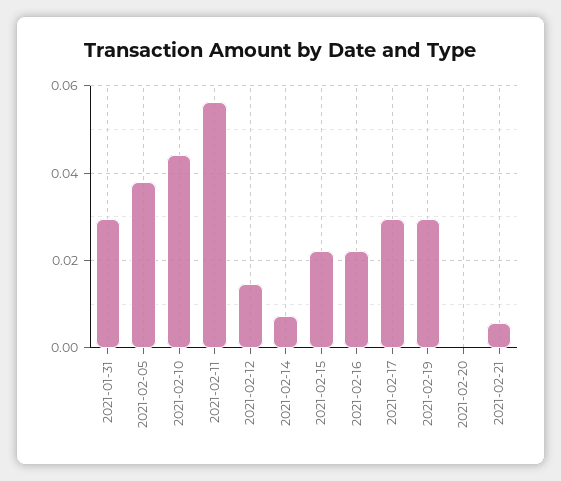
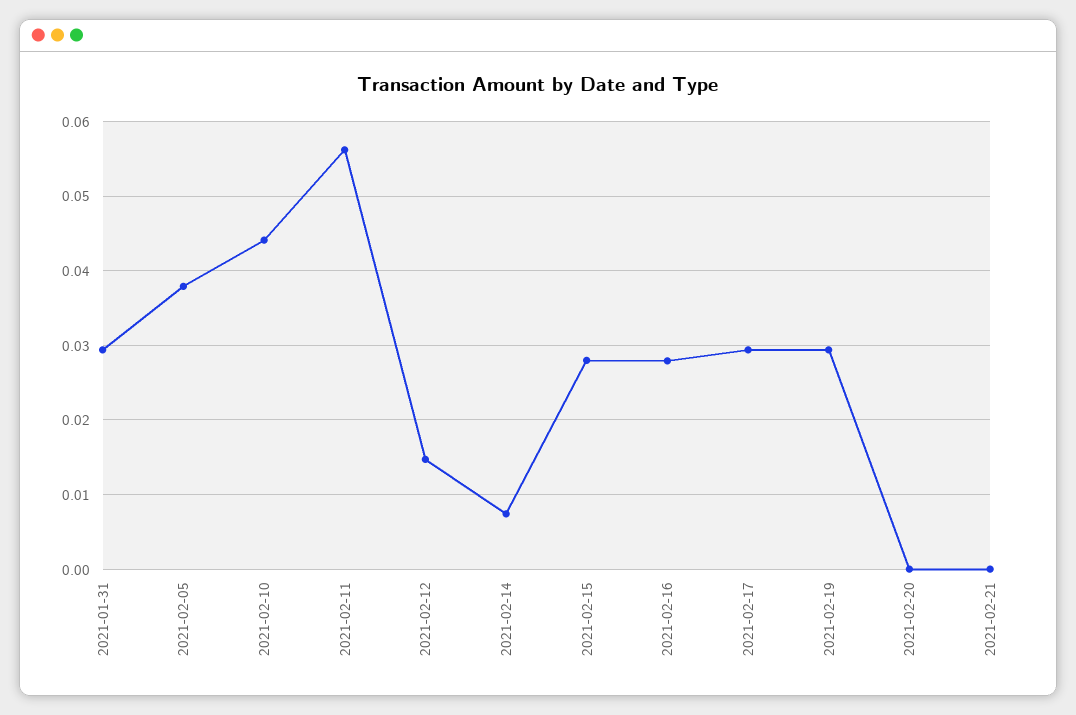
  {
    "2021-01-31": 0.029,
    "2021-02-05": 0.038,
    "2021-02-10": 0.044,
    "2021-02-11": 0.056,
    "2021-02-12": 0.015,
    "2021-02-14": 0.007,
-   "2021-02-15": 0.022,
+   "2021-02-15": 0.028,
-   "2021-02-16": 0.022,
+   "2021-02-16": 0.028,
    "2021-02-17": 0.029,
    "2021-02-19": 0.029,
    "2021-02-20": 0,
-   "2021-02-21": 0.006
+   "2021-02-21": 0
  }

